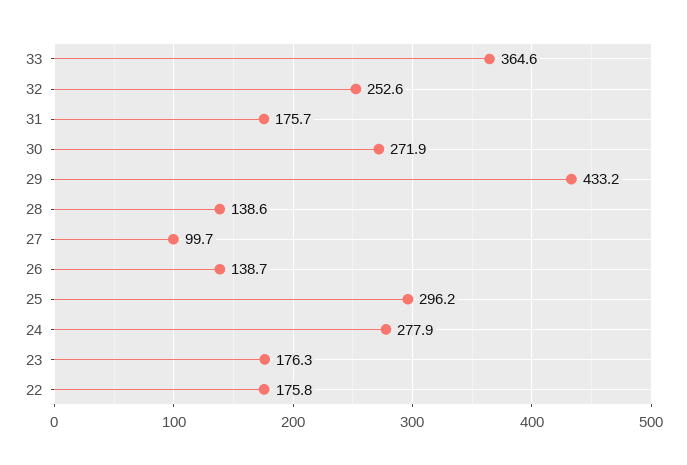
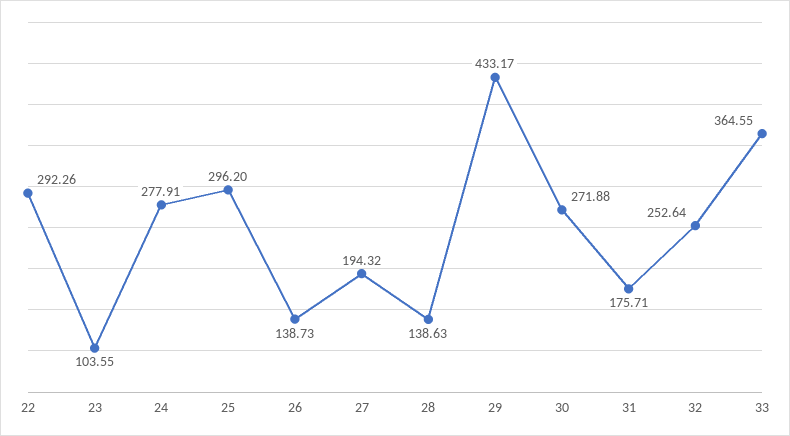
  {
    "33": 364.55,
    "32": 252.64,
    "31": 175.71,
    "30": 271.88,
    "29": 433.17,
    "28": 138.63,
-   "27": 99.7,
+   "27": 194.32,
    "26": 138.73,
    "25": 296.2,
    "24": 277.91,
-   "23": 176.3,
+   "23": 103.55,
-   "22": 175.8
+   "22": 292.26
  }

